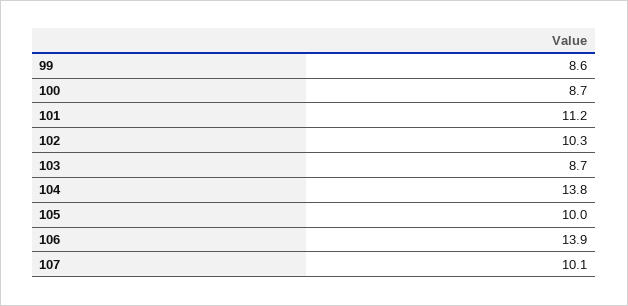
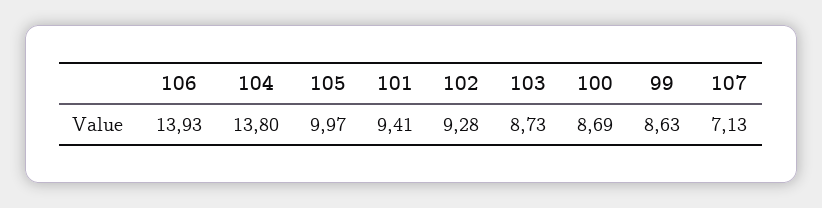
  {
    "99": 8.63,
    "100": 8.69,
-   "101": 11.2,
+   "101": 9.41,
-   "102": 10.3,
+   "102": 9.28,
    "103": 8.73,
    "104": 13.8,
    "105": 9.97,
    "106": 13.93,
-   "107": 10.1
+   "107": 7.13
  }

